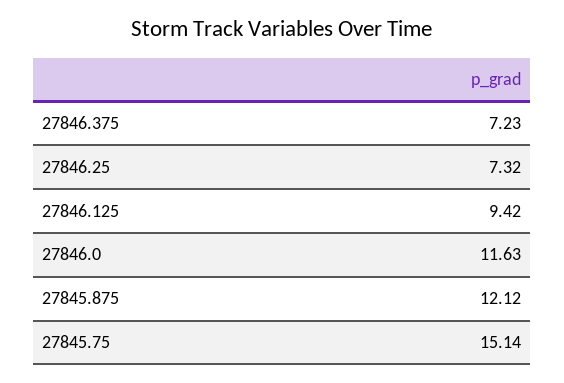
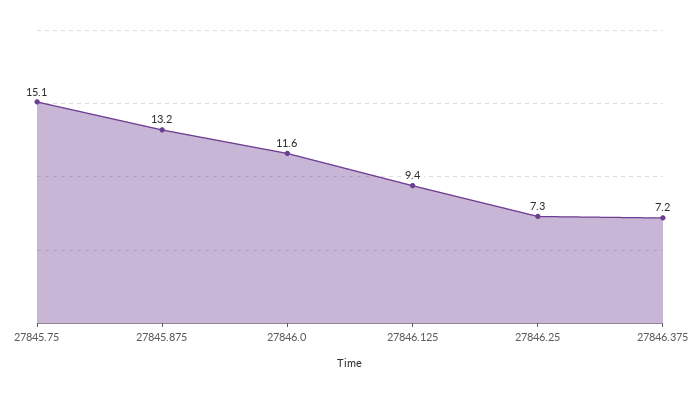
  {
    "27846.375": 7.23,
    "27846.25": 7.32,
    "27846.125": 9.42,
    "27846.0": 11.63,
-   "27845.875": 12.12,
+   "27845.875": 13.2,
    "27845.75": 15.14
  }

